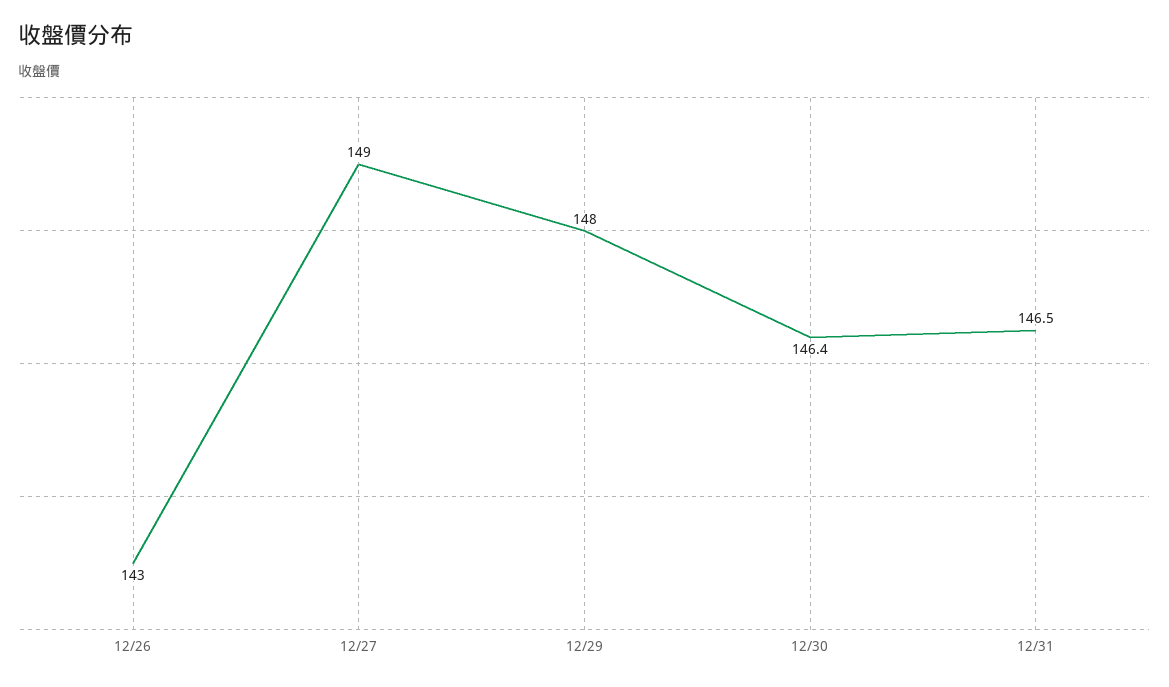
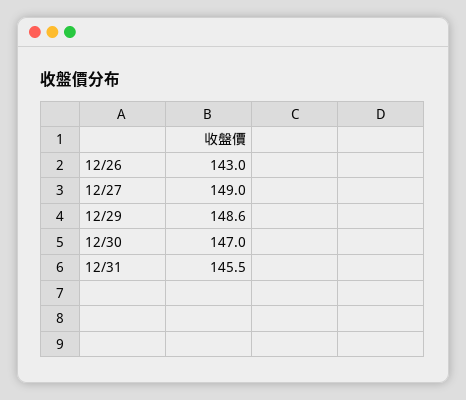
  {
    "12/26": 143,
    "12/27": 149,
-   "12/29": 148,
+   "12/29": 148.6,
-   "12/30": 146.4,
+   "12/30": 147,
-   "12/31": 146.5
+   "12/31": 145.5
  }

